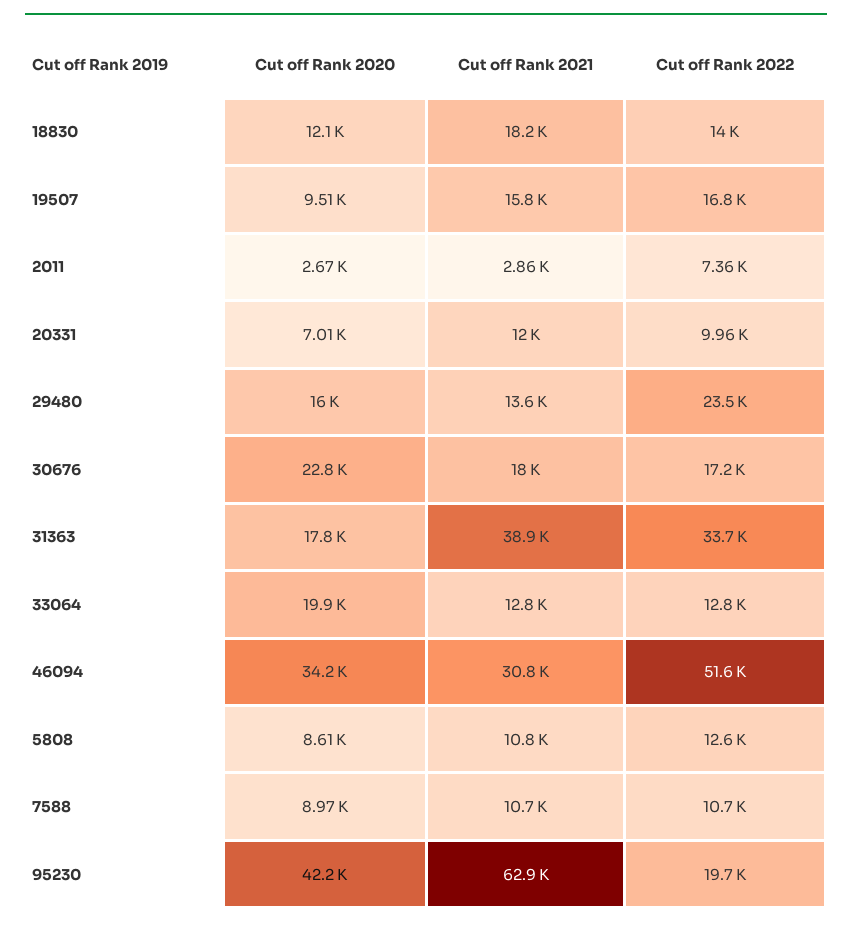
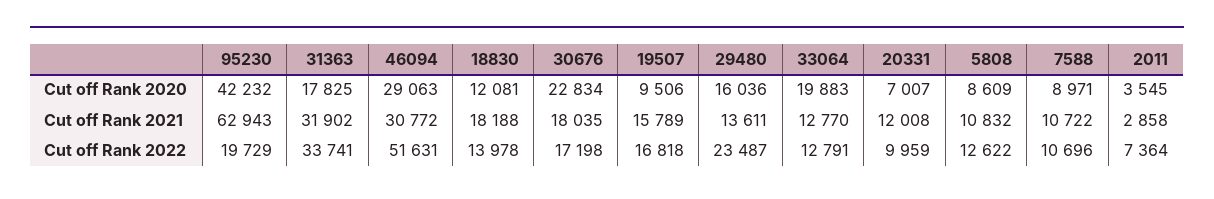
  {
    "Cut off Rank 2020": {
      "18830": 12081,
      "19507": 9506,
-     "2011": 2670,
+     "2011": 3545,
      "20331": 7007,
      "29480": 16036,
      "30676": 22834,
      "31363": 17825,
      "33064": 19883,
-     "46094": 34200,
+     "46094": 29063,
      "5808": 8609,
      "7588": 8971,
      "95230": 42232
    },
    "Cut off Rank 2021": {
      "18830": 18188,
      "19507": 15789,
      "2011": 2858,
      "20331": 12008,
      "29480": 13611,
      "30676": 18035,
-     "31363": 38900,
+     "31363": 31902,
      "33064": 12770,
      "46094": 30772,
      "5808": 10832,
      "7588": 10722,
      "95230": 62943
    },
    "Cut off Rank 2022": {
      "18830": 13978,
      "19507": 16818,
      "2011": 7364,
      "20331": 9959,
      "29480": 23487,
      "30676": 17198,
      "31363": 33741,
      "33064": 12791,
      "46094": 51631,
      "5808": 12622,
      "7588": 10696,
      "95230": 19729
    }
  }

